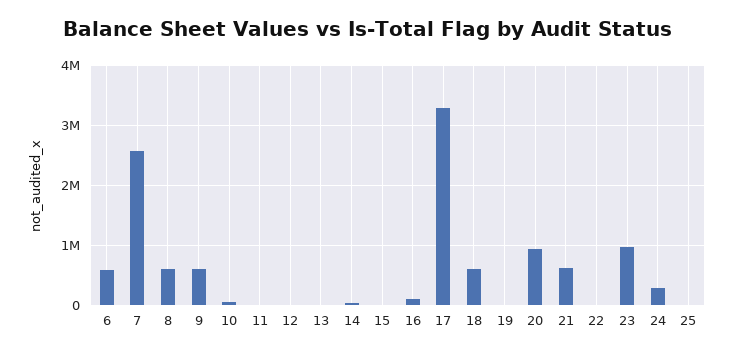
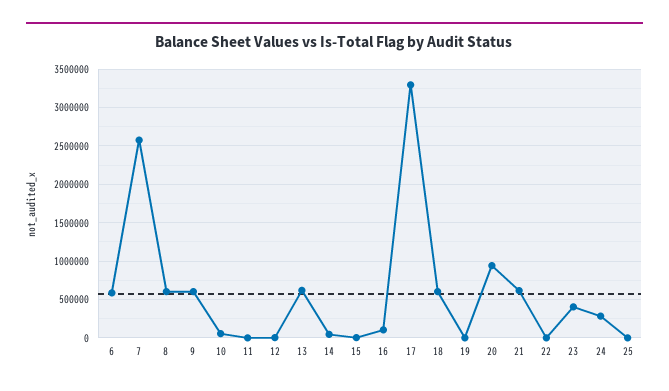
  {
    "6": 600000,
    "7": 2600000,
    "8": 600000,
    "9": 600000,
    "10": 100000,
    "11": 0,
    "12": 0,
-   "13": 0,
+   "13": 600000,
    "14": 0,
    "15": 0,
    "16": 100000,
    "17": 3300000,
    "18": 600000,
    "19": 0,
    "20": 900000,
    "21": 600000,
    "22": 0,
-   "23": 1000000,
+   "23": 400000,
    "24": 300000,
    "25": 0
  }

